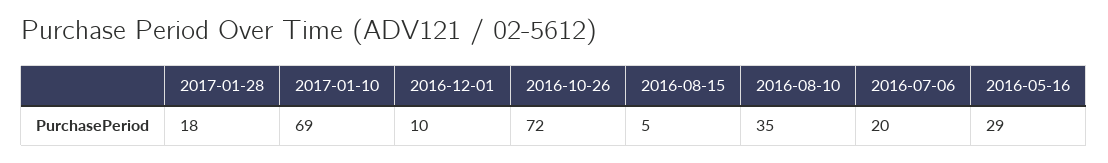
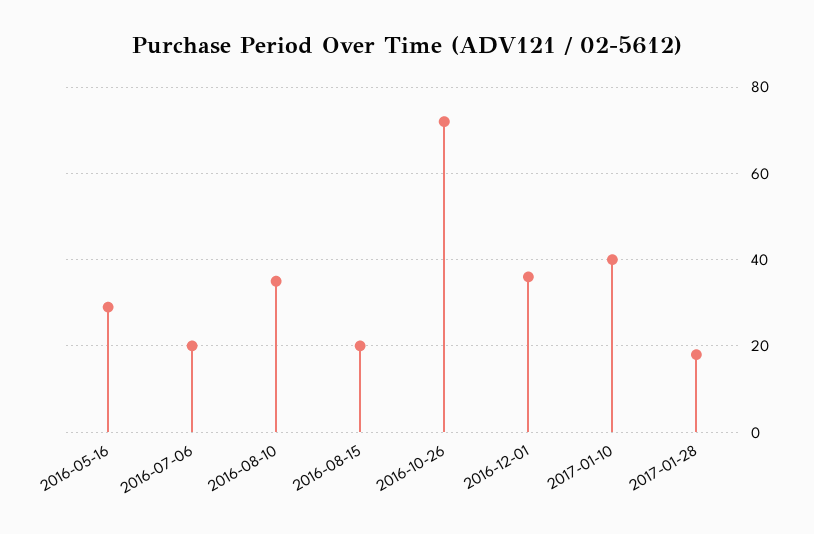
  {
    "2017-01-28": 18,
-   "2017-01-10": 69,
+   "2017-01-10": 40,
-   "2016-12-01": 10,
+   "2016-12-01": 35,
    "2016-10-26": 72,
-   "2016-08-15": 5,
+   "2016-08-15": 20,
    "2016-08-10": 35,
    "2016-07-06": 20,
    "2016-05-16": 29
  }

